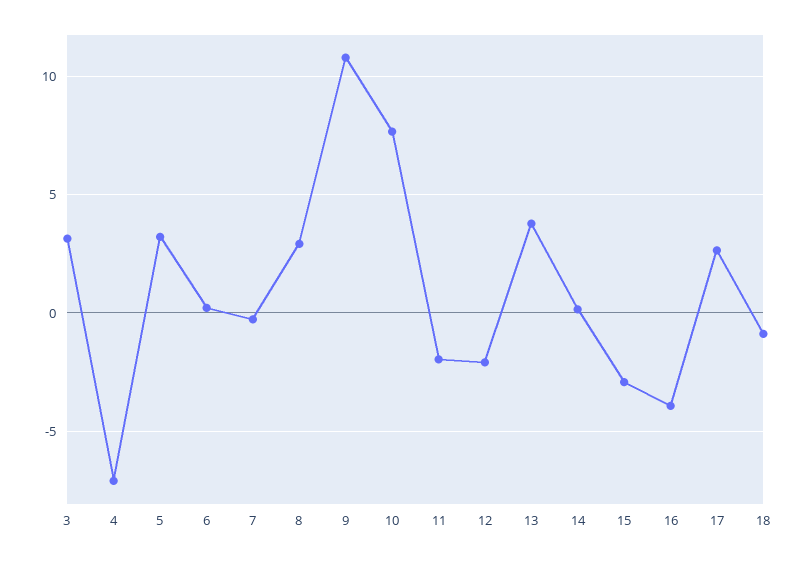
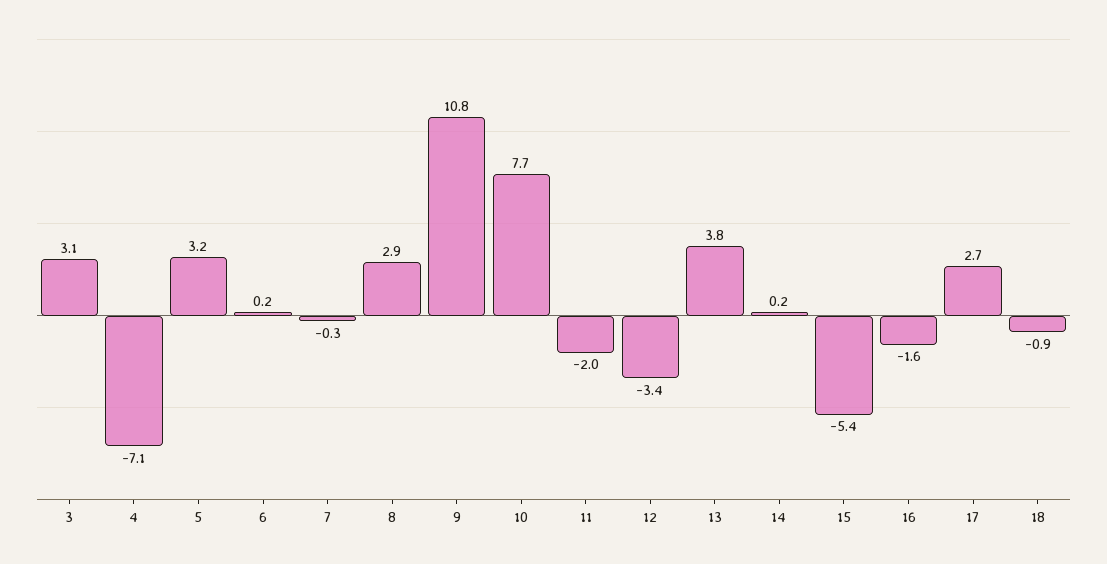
  {
    "3": 3.1,
    "4": -7.1,
    "5": 3.2,
    "6": 0.2,
    "7": -0.3,
    "8": 2.9,
    "9": 10.8,
    "10": 7.7,
    "11": -2,
-   "12": -2,
+   "12": -3.4,
    "13": 3.8,
    "14": 0.2,
-   "15": -3,
+   "15": -5.4,
-   "16": -4,
+   "16": -1.6,
    "17": 2.7,
    "18": -0.9
  }

